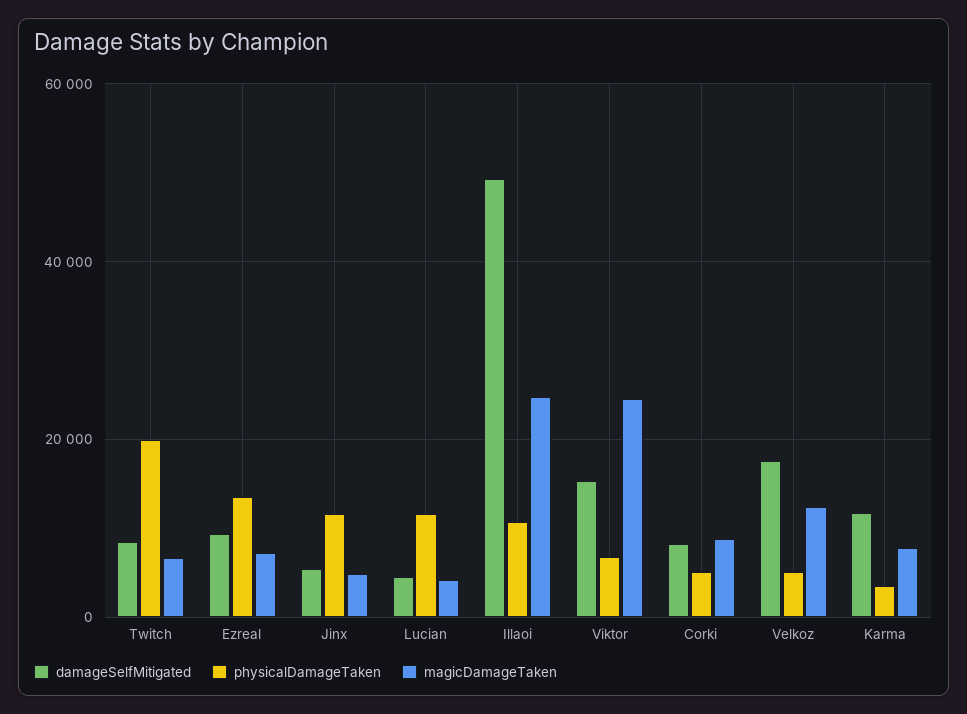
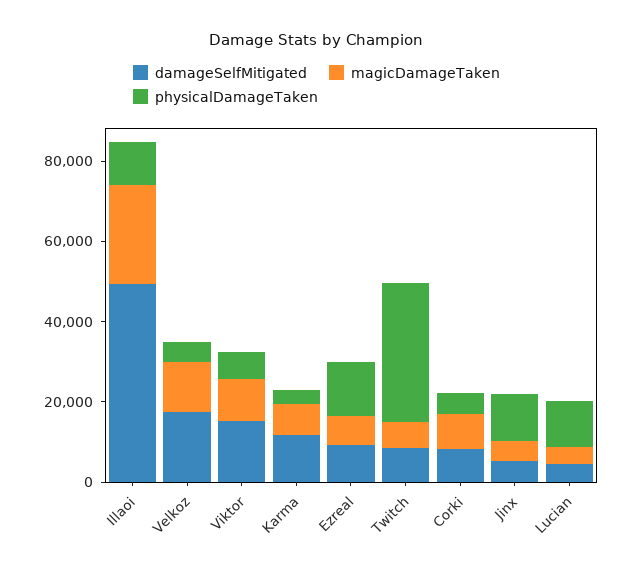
  {
    "damageSelfMitigated": {
      "Twitch": 8000,
      "Ezreal": 10000,
      "Jinx": 6000,
      "Lucian": 4000,
      "Illaoi": 50000,
      "Viktor": 16000,
      "Corki": 8000,
      "Velkoz": 18000,
      "Karma": 12000
    },
    "physicalDamageTaken": {
-     "Twitch": 20000,
+     "Twitch": 35000,
      "Ezreal": 14000,
      "Jinx": 12000,
      "Lucian": 12000,
      "Illaoi": 10000,
      "Viktor": 6000,
      "Corki": 6000,
      "Velkoz": 6000,
      "Karma": 4000
    },
    "magicDamageTaken": {
      "Twitch": 6000,
      "Ezreal": 8000,
      "Jinx": 4000,
      "Lucian": 4000,
      "Illaoi": 24000,
-     "Viktor": 24000,
+     "Viktor": 10000,
      "Corki": 8000,
      "Velkoz": 12000,
      "Karma": 8000
    }
  }

